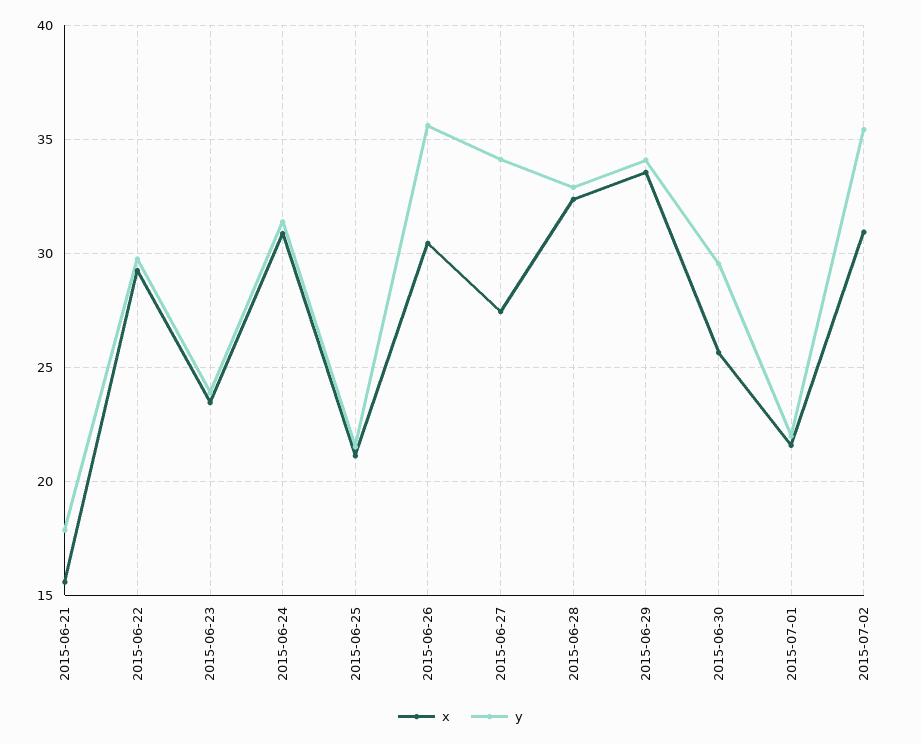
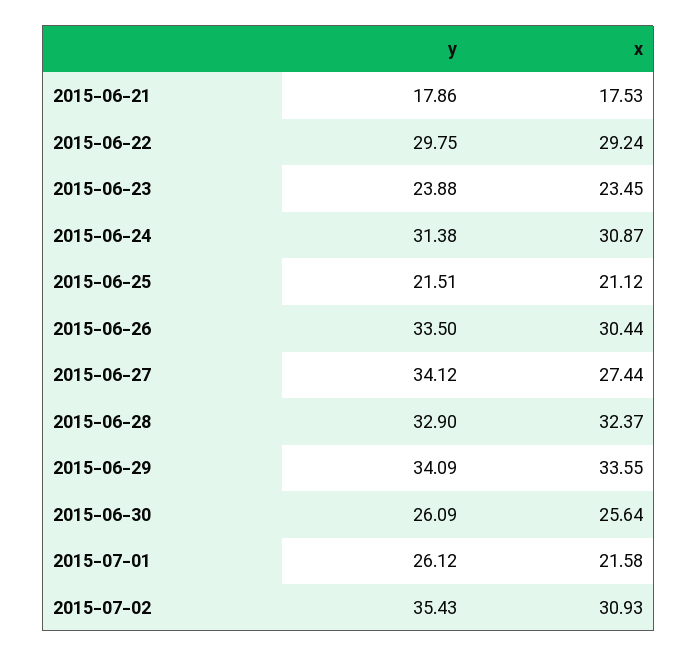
  {
    "x": {
-     "2015-06-21": 15.5,
+     "2015-06-21": 17.53,
      "2015-06-22": 29.24,
      "2015-06-23": 23.45,
      "2015-06-24": 30.87,
      "2015-06-25": 21.12,
      "2015-06-26": 30.44,
      "2015-06-27": 27.44,
      "2015-06-28": 32.37,
      "2015-06-29": 33.55,
      "2015-06-30": 25.64,
      "2015-07-01": 21.58,
      "2015-07-02": 30.93
    },
    "y": {
      "2015-06-21": 17.86,
      "2015-06-22": 29.75,
      "2015-06-23": 23.88,
      "2015-06-24": 31.38,
      "2015-06-25": 21.51,
-     "2015-06-26": 35.5,
+     "2015-06-26": 33.5,
      "2015-06-27": 34.12,
      "2015-06-28": 32.9,
      "2015-06-29": 34.09,
-     "2015-06-30": 29.5,
+     "2015-06-30": 26.09,
-     "2015-07-01": 22,
+     "2015-07-01": 26.12,
      "2015-07-02": 35.43
    }
  }

